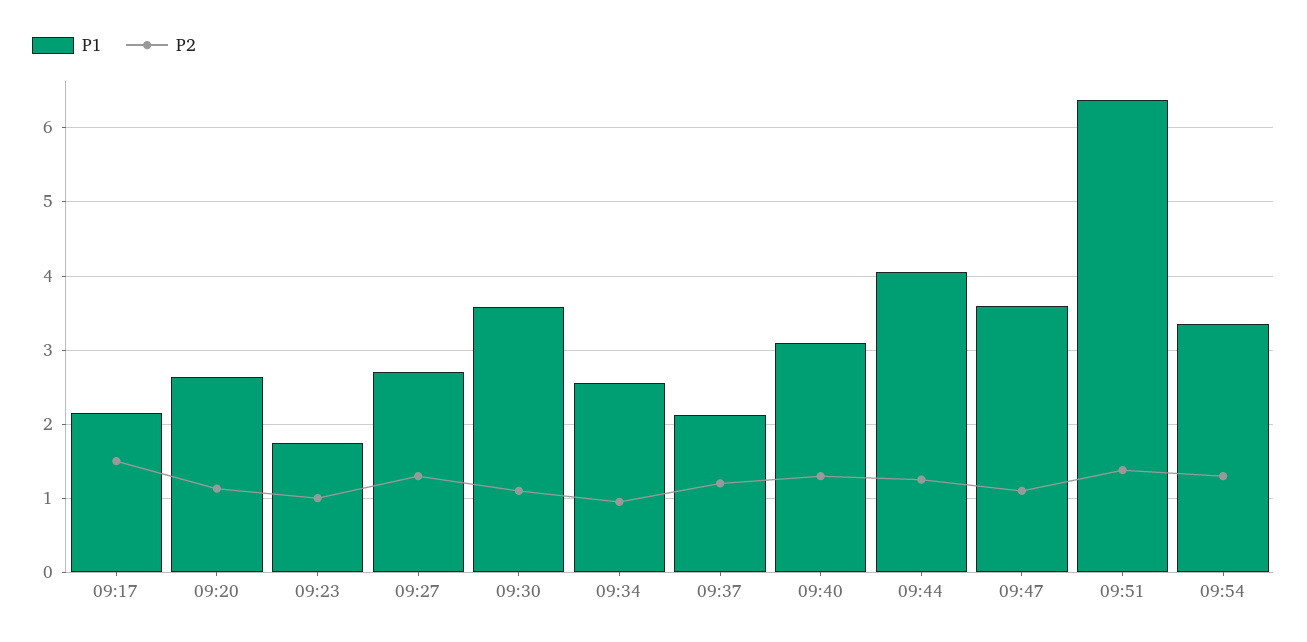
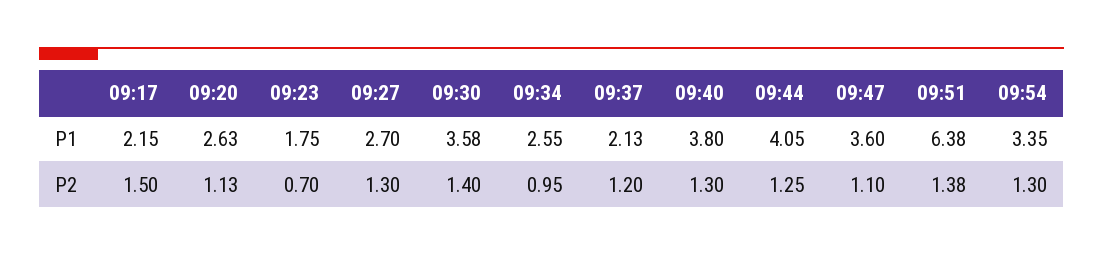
  {
    "P1": {
      "09:17": 2.15,
      "09:20": 2.63,
      "09:23": 1.75,
      "09:27": 2.7,
      "09:30": 3.58,
      "09:34": 2.55,
      "09:37": 2.13,
-     "09:40": 3.1,
+     "09:40": 3.8,
      "09:44": 4.05,
      "09:47": 3.6,
      "09:51": 6.38,
      "09:54": 3.35
    },
    "P2": {
      "09:17": 1.5,
      "09:20": 1.13,
-     "09:23": 1,
+     "09:23": 0.7,
      "09:27": 1.3,
-     "09:30": 1.1,
+     "09:30": 1.4,
      "09:34": 0.95,
      "09:37": 1.2,
      "09:40": 1.3,
      "09:44": 1.25,
      "09:47": 1.1,
      "09:51": 1.38,
      "09:54": 1.3
    }
  }

